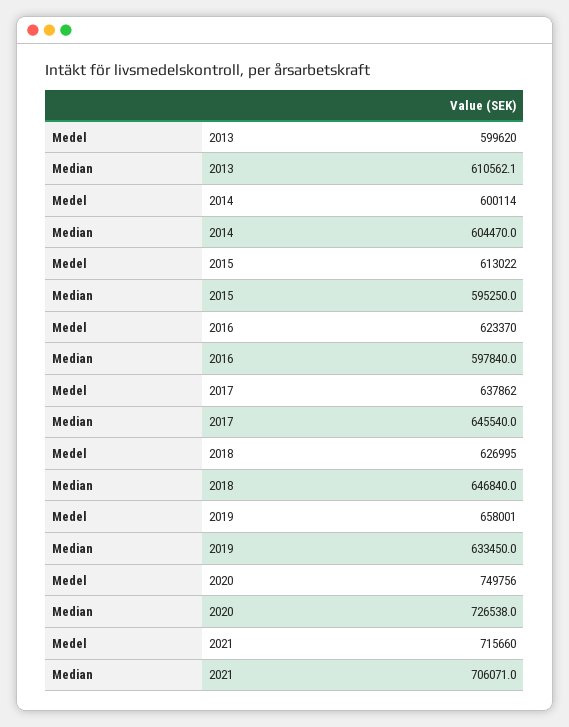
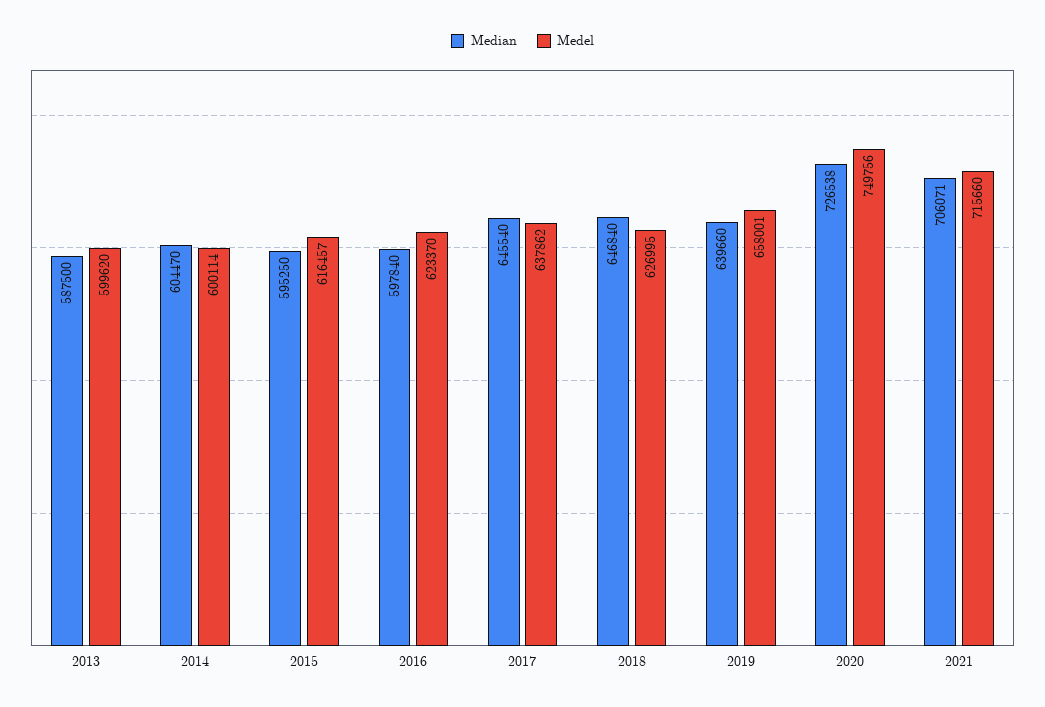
  {
    "Medel": {
      "2013": 599620,
      "2014": 600114,
-     "2015": 613022,
+     "2015": 616457,
      "2016": 623370,
      "2017": 637862,
      "2018": 626995,
      "2019": 658001,
      "2020": 749756,
      "2021": 715660
    },
    "Median": {
-     "2013": 610562.1,
+     "2013": 587500,
      "2014": 604470,
      "2015": 595250,
      "2016": 597840,
      "2017": 645540,
      "2018": 646840,
-     "2019": 633450,
+     "2019": 639660,
      "2020": 726538,
      "2021": 706071
    }
  }

